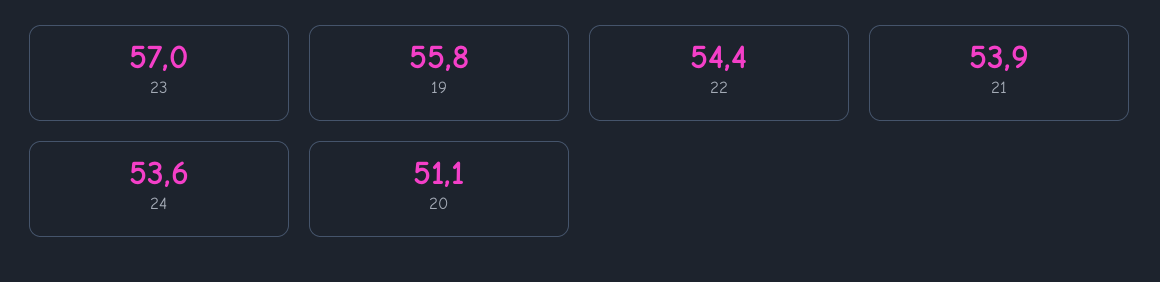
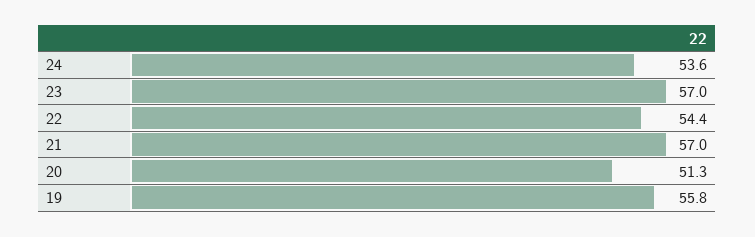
  {
    "23": 57,
    "19": 55.8,
    "22": 54.4,
-   "21": 53.9,
+   "21": 57,
    "24": 53.6,
-   "20": 51.1
+   "20": 51.3
  }

